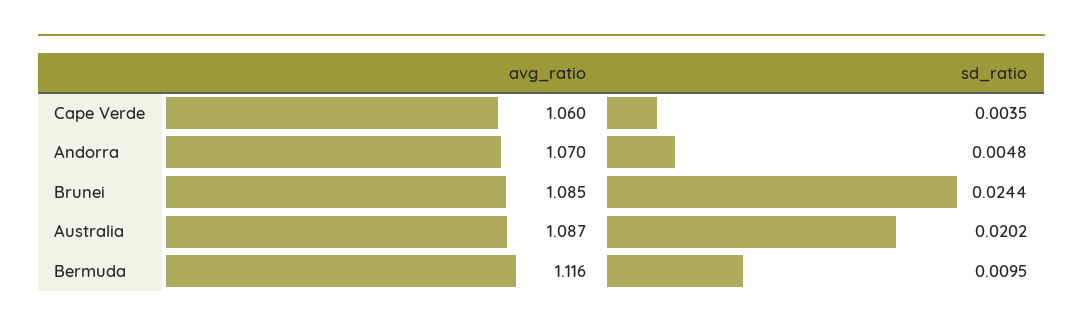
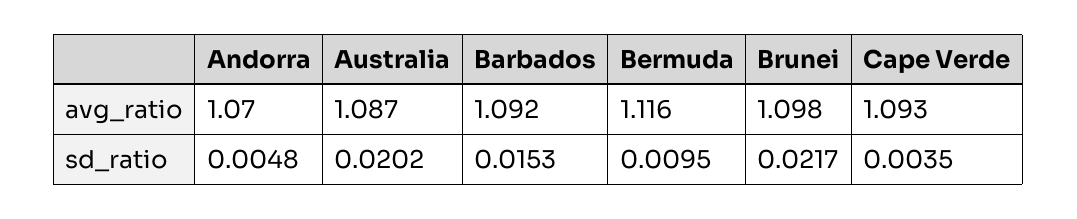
  {
    "avg_ratio": {
-     "Cape Verde": 1.06,
+     "Cape Verde": 1.093,
      "Andorra": 1.07,
-     "Brunei": 1.085,
+     "Brunei": 1.098,
      "Australia": 1.087,
-     "Bermuda": 1.116
+     "Bermuda": 1.116,
+     "Barbados": 1.092
    },
    "sd_ratio": {
      "Cape Verde": 0.0035,
      "Andorra": 0.0048,
-     "Brunei": 0.0244,
+     "Brunei": 0.0217,
      "Australia": 0.0202,
-     "Bermuda": 0.0095
+     "Bermuda": 0.0095,
+     "Barbados": 0.0153
    }
  }

